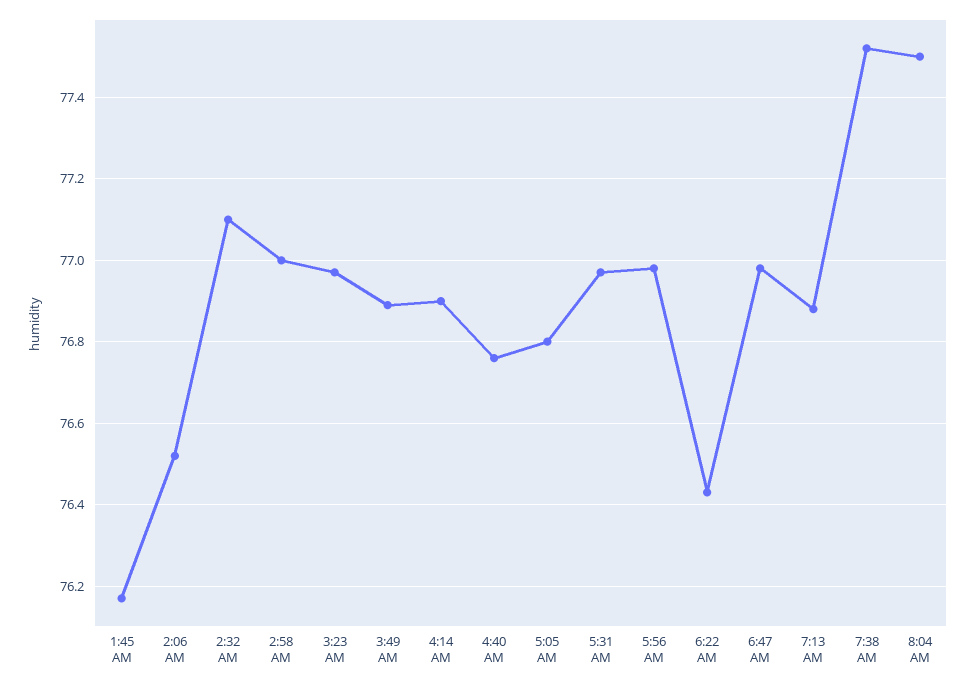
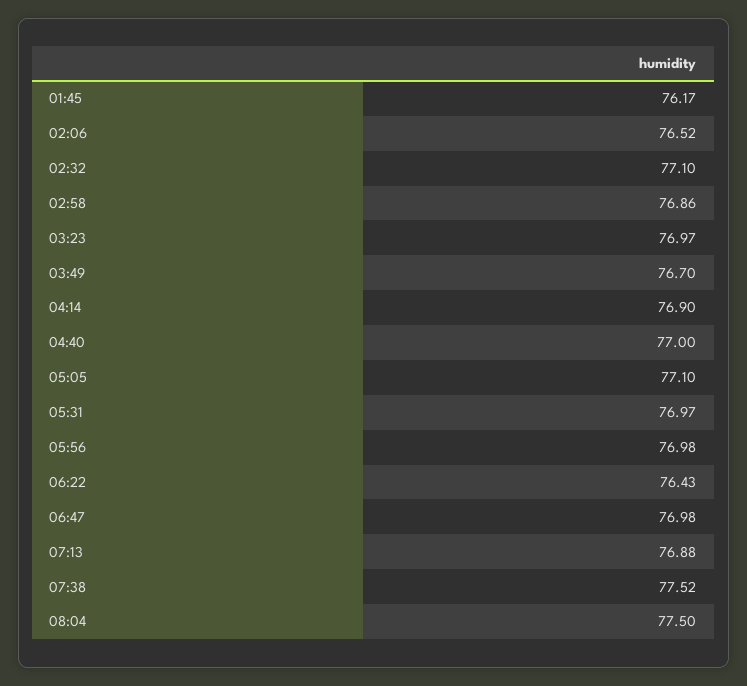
  {
    "1:45 AM": 76.17,
    "2:06 AM": 76.52,
    "2:32 AM": 77.1,
-   "2:58 AM": 77,
+   "2:58 AM": 76.86,
    "3:23 AM": 76.97,
-   "3:49 AM": 76.9,
+   "3:49 AM": 76.7,
    "4:14 AM": 76.9,
-   "4:40 AM": 76.75,
+   "4:40 AM": 77,
-   "5:05 AM": 76.8,
+   "5:05 AM": 77.1,
    "5:31 AM": 76.97,
    "5:56 AM": 76.98,
    "6:22 AM": 76.43,
    "6:47 AM": 76.98,
    "7:13 AM": 76.88,
    "7:38 AM": 77.52,
    "8:04 AM": 77.5
  }

